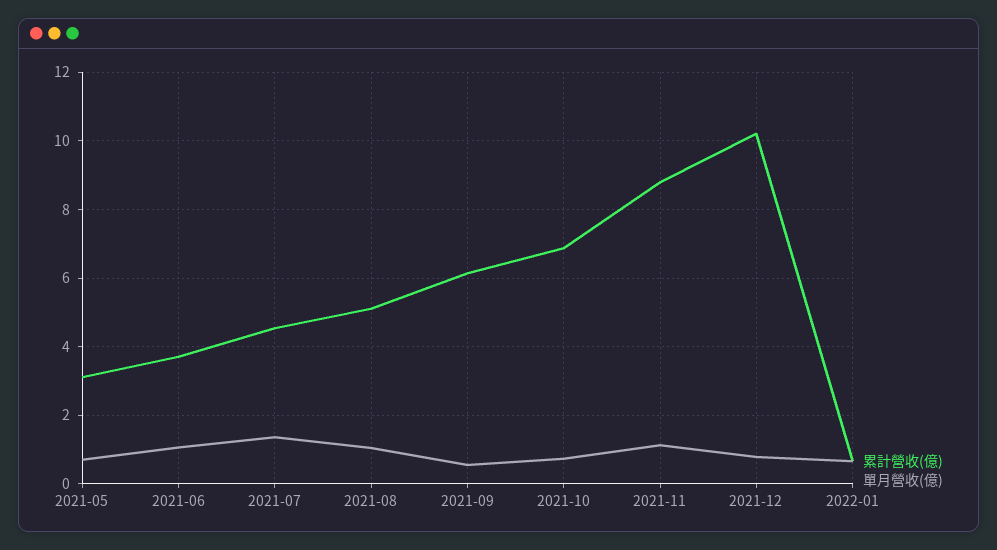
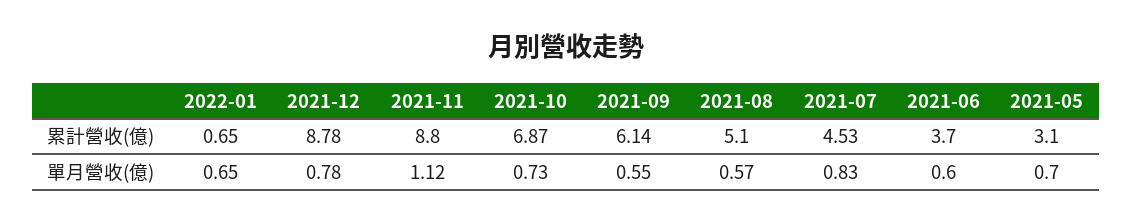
  {
    "累計營收(億)": {
      "2021-05": 3.1,
      "2021-06": 3.7,
      "2021-07": 4.53,
      "2021-08": 5.1,
      "2021-09": 6.14,
      "2021-10": 6.87,
      "2021-11": 8.8,
-     "2021-12": 10.2,
+     "2021-12": 8.78,
      "2022-01": 0.65
    },
    "單月營收(億)": {
      "2021-05": 0.7,
-     "2021-06": 1,
+     "2021-06": 0.6,
-     "2021-07": 1.4,
+     "2021-07": 0.83,
-     "2021-08": 1,
+     "2021-08": 0.57,
      "2021-09": 0.55,
      "2021-10": 0.73,
      "2021-11": 1.12,
      "2021-12": 0.78,
      "2022-01": 0.65
    }
  }

